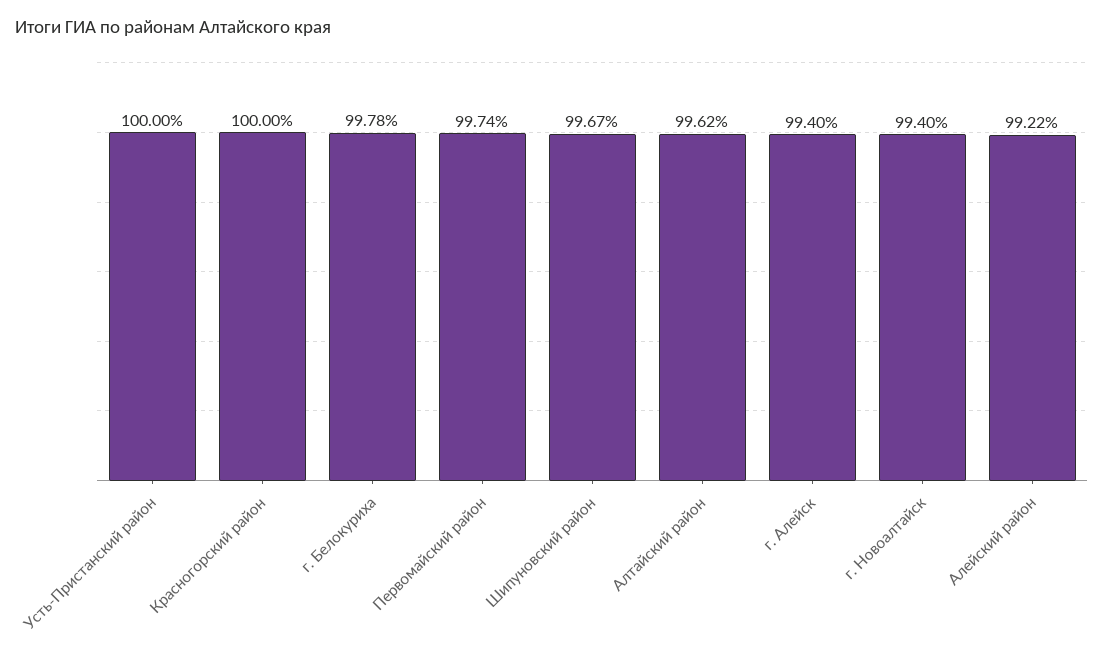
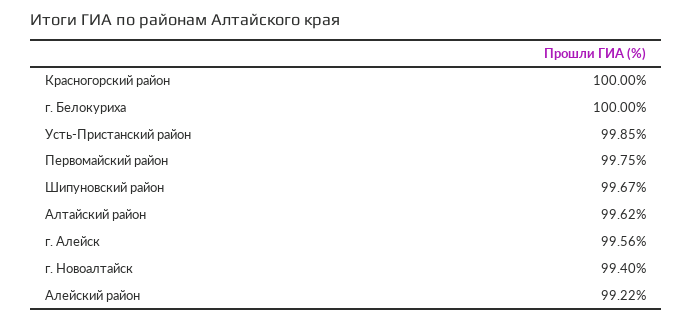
  {
-   "Усть-Пристанский район": 100,
+   "Усть-Пристанский район": 99.85,
    "Красногорский район": 100,
-   "г. Белокуриха": 99.78,
+   "г. Белокуриха": 100,
-   "Первомайский район": 99.74,
+   "Первомайский район": 99.75,
    "Шипуновский район": 99.67,
    "Алтайский район": 99.62,
-   "г. Алейск": 99.4,
+   "г. Алейск": 99.56,
    "г. Новоалтайск": 99.4,
    "Алейский район": 99.22
  }

